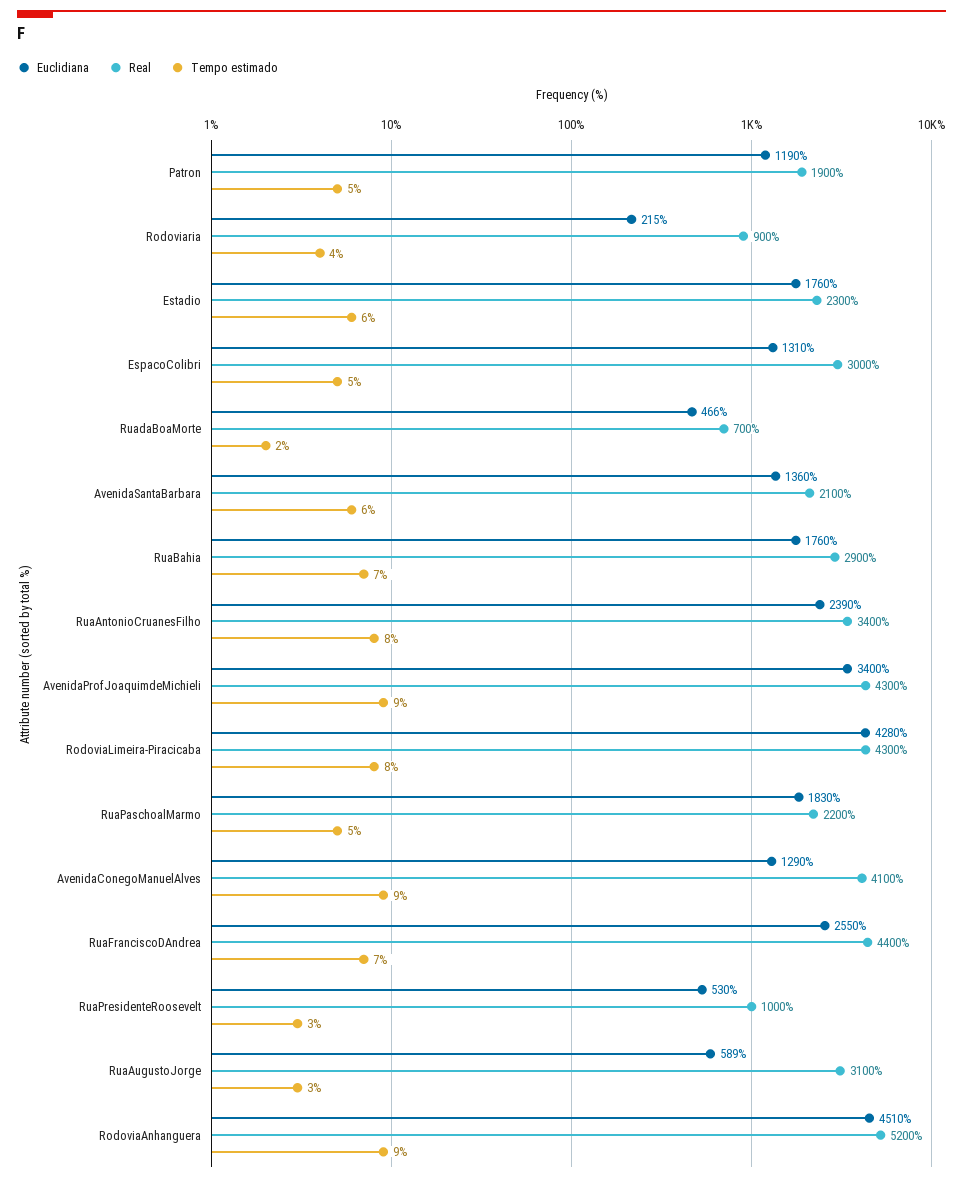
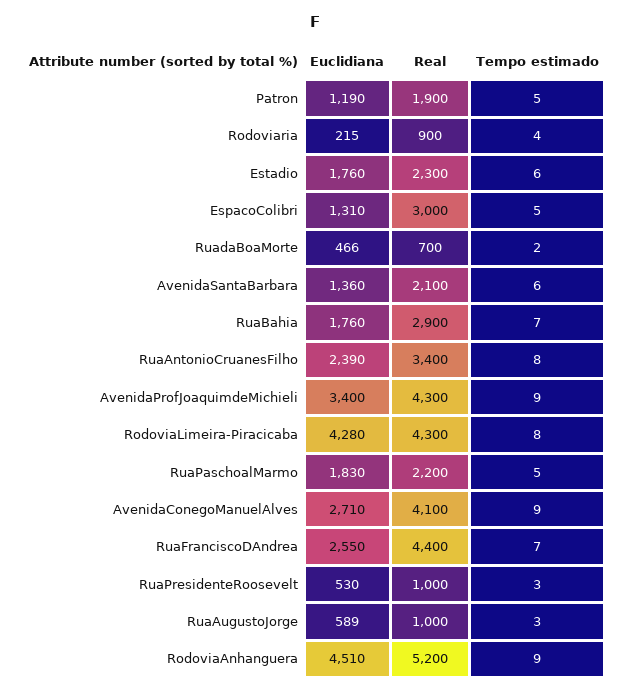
  {
    "Euclidiana": {
      "Patron": 1190,
      "Rodoviaria": 215,
      "Estadio": 1760,
      "EspacoColibri": 1310,
      "RuadaBoaMorte": 466,
      "AvenidaSantaBarbara": 1360,
      "RuaBahia": 1760,
      "RuaAntonioCruanesFilho": 2390,
      "AvenidaProfJoaquimdeMichieli": 3400,
      "RodoviaLimeira-Piracicaba": 4280,
      "RuaPaschoalMarmo": 1830,
-     "AvenidaConegoManuelAlves": 1290,
+     "AvenidaConegoManuelAlves": 2710,
      "RuaFranciscoDAndrea": 2550,
      "RuaPresidenteRoosevelt": 530,
      "RuaAugustoJorge": 589,
      "RodoviaAnhanguera": 4510
    },
    "Real": {
      "Patron": 1900,
      "Rodoviaria": 900,
      "Estadio": 2300,
      "EspacoColibri": 3000,
      "RuadaBoaMorte": 700,
      "AvenidaSantaBarbara": 2100,
      "RuaBahia": 2900,
      "RuaAntonioCruanesFilho": 3400,
      "AvenidaProfJoaquimdeMichieli": 4300,
      "RodoviaLimeira-Piracicaba": 4300,
      "RuaPaschoalMarmo": 2200,
      "AvenidaConegoManuelAlves": 4100,
      "RuaFranciscoDAndrea": 4400,
      "RuaPresidenteRoosevelt": 1000,
-     "RuaAugustoJorge": 3100,
+     "RuaAugustoJorge": 1000,
      "RodoviaAnhanguera": 5200
    },
    "Tempo estimado": {
      "Patron": 5,
      "Rodoviaria": 4,
      "Estadio": 6,
      "EspacoColibri": 5,
      "RuadaBoaMorte": 2,
      "AvenidaSantaBarbara": 6,
      "RuaBahia": 7,
      "RuaAntonioCruanesFilho": 8,
      "AvenidaProfJoaquimdeMichieli": 9,
      "RodoviaLimeira-Piracicaba": 8,
      "RuaPaschoalMarmo": 5,
      "AvenidaConegoManuelAlves": 9,
      "RuaFranciscoDAndrea": 7,
      "RuaPresidenteRoosevelt": 3,
      "RuaAugustoJorge": 3,
      "RodoviaAnhanguera": 9
    }
  }

